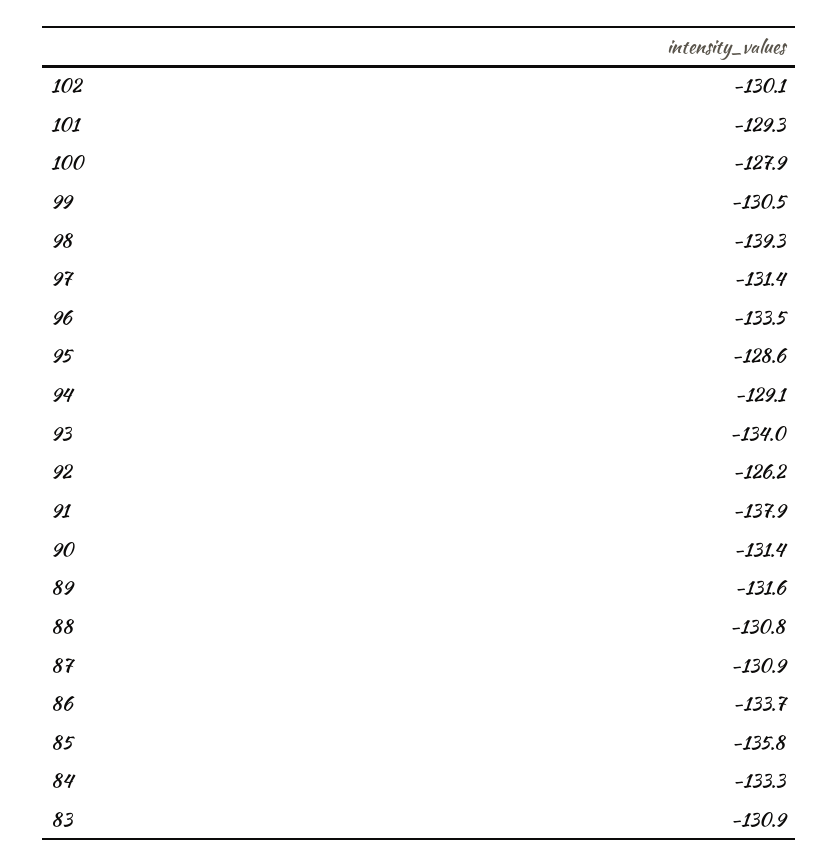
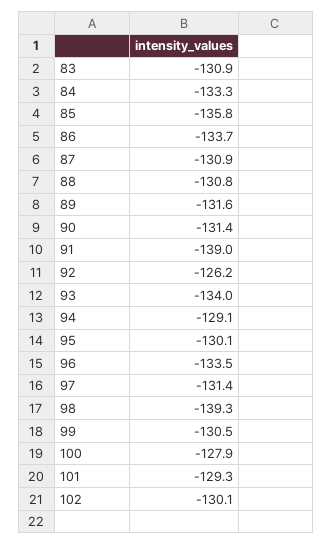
  {
    "102": -130.1,
    "101": -129.3,
    "100": -127.9,
    "99": -130.5,
    "98": -139.3,
    "97": -131.4,
    "96": -133.5,
-   "95": -128.6,
+   "95": -130.1,
    "94": -129.1,
    "93": -134,
    "92": -126.2,
-   "91": -137.9,
+   "91": -139,
    "90": -131.4,
    "89": -131.6,
    "88": -130.8,
    "87": -130.9,
    "86": -133.7,
    "85": -135.8,
    "84": -133.3,
    "83": -130.9
  }

